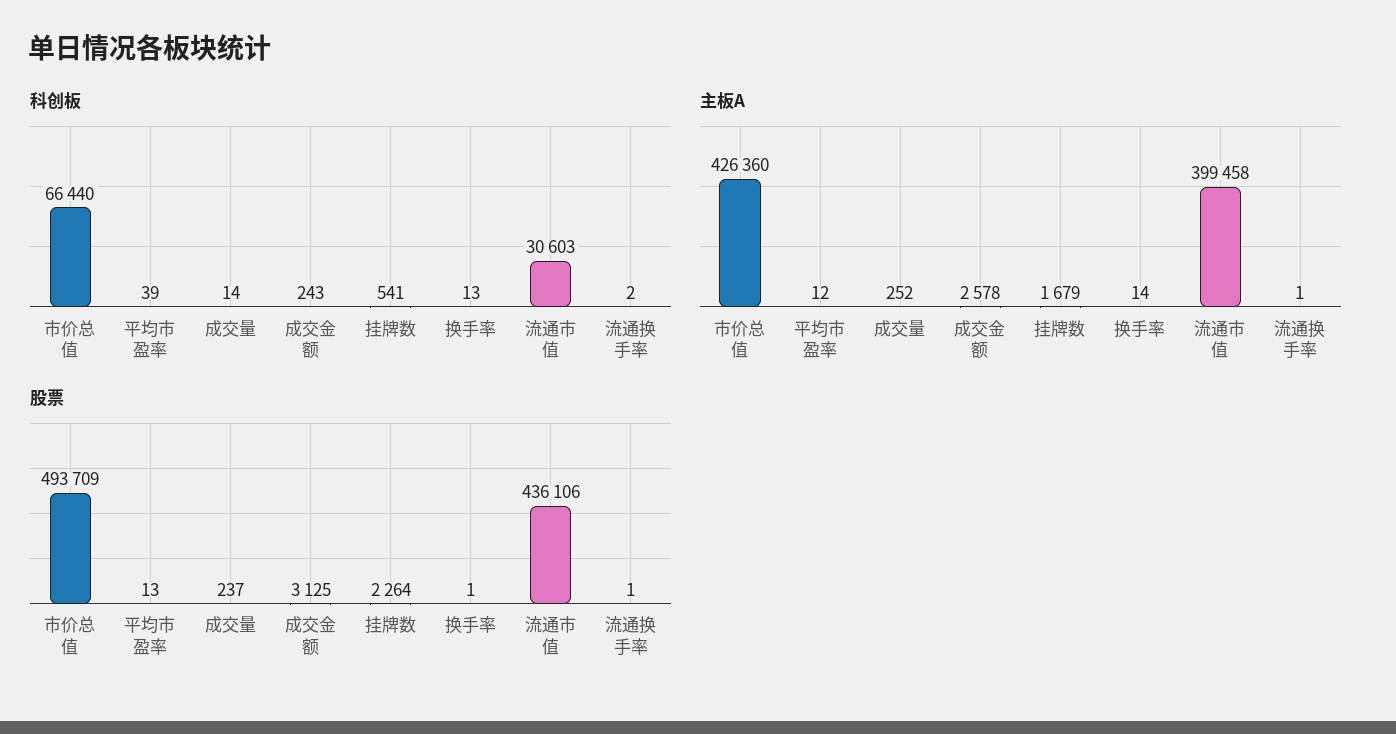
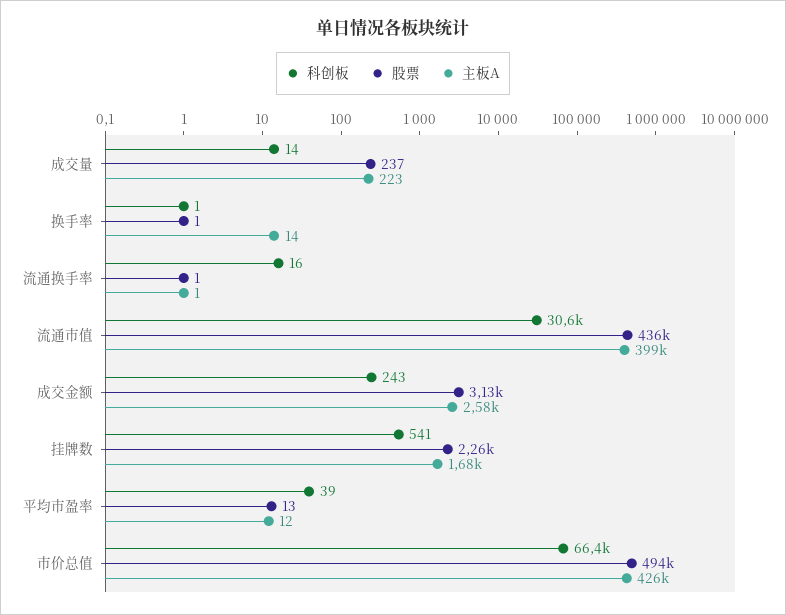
  {
    "科创板": {
      "市价总值": 66440,
      "平均市盈率": 39,
      "成交量": 14,
      "成交金额": 243,
      "挂牌数": 541,
-     "换手率": 13,
+     "换手率": 1,
      "流通市值": 30603,
-     "流通换手率": 2
+     "流通换手率": 16
    },
    "主板A": {
      "市价总值": 426360,
      "平均市盈率": 12,
-     "成交量": 252,
+     "成交量": 223,
      "成交金额": 2578,
      "挂牌数": 1679,
      "换手率": 14,
      "流通市值": 399458,
      "流通换手率": 1
    },
    "股票": {
      "市价总值": 493709,
      "平均市盈率": 13,
      "成交量": 237,
      "成交金额": 3125,
      "挂牌数": 2264,
      "换手率": 1,
      "流通市值": 436106,
      "流通换手率": 1
    }
  }

